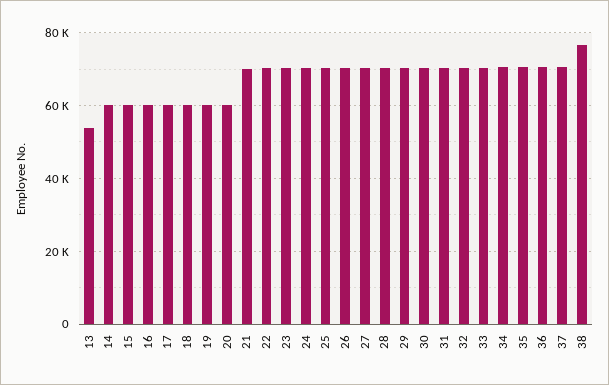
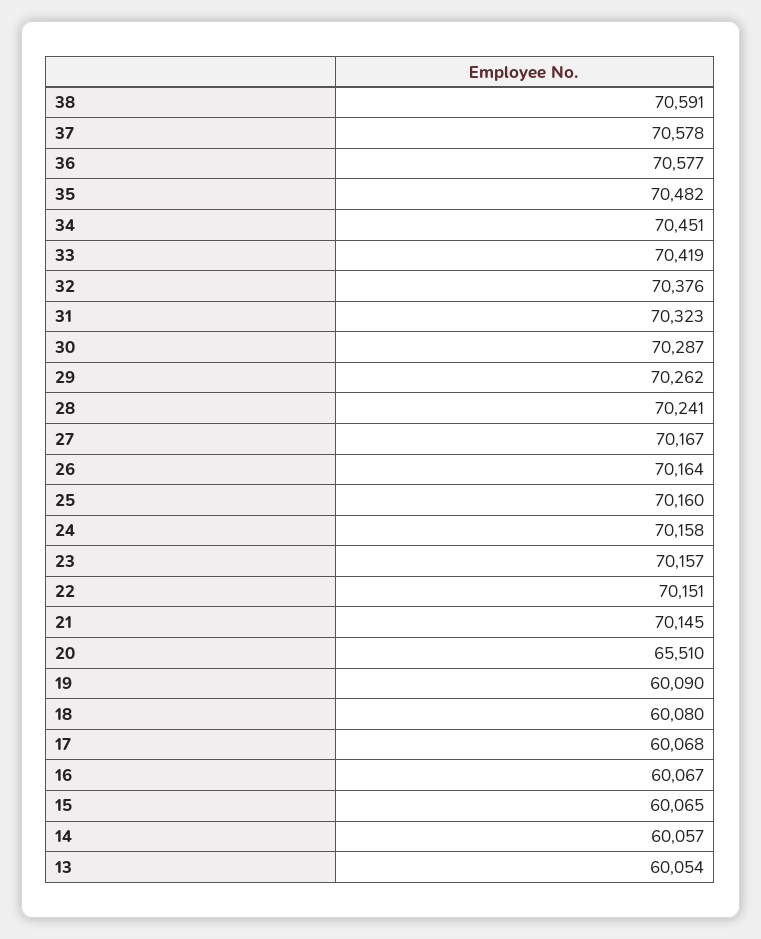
  {
-   "13": 54000,
+   "13": 60054,
    "14": 60057,
    "15": 60065,
    "16": 60067,
    "17": 60068,
    "18": 60080,
    "19": 60090,
-   "20": 60000,
+   "20": 65510,
    "21": 70145,
    "22": 70151,
    "23": 70157,
    "24": 70158,
    "25": 70160,
    "26": 70164,
    "27": 70167,
    "28": 70241,
    "29": 70262,
    "30": 70287,
    "31": 70323,
    "32": 70376,
    "33": 70419,
    "34": 70451,
    "35": 70482,
    "36": 70577,
    "37": 70578,
-   "38": 76000
+   "38": 70591
  }

